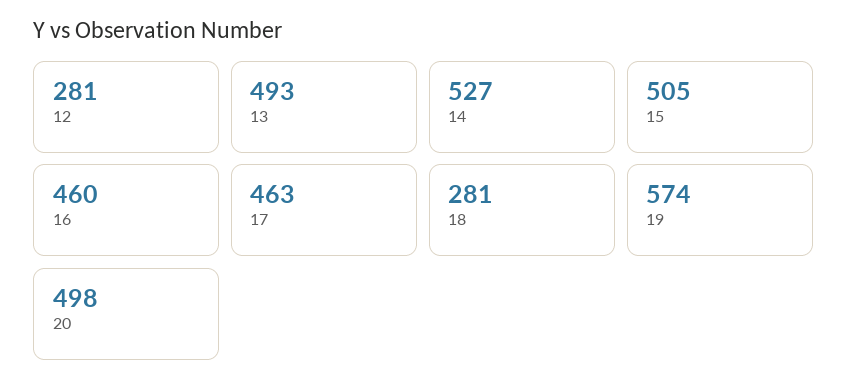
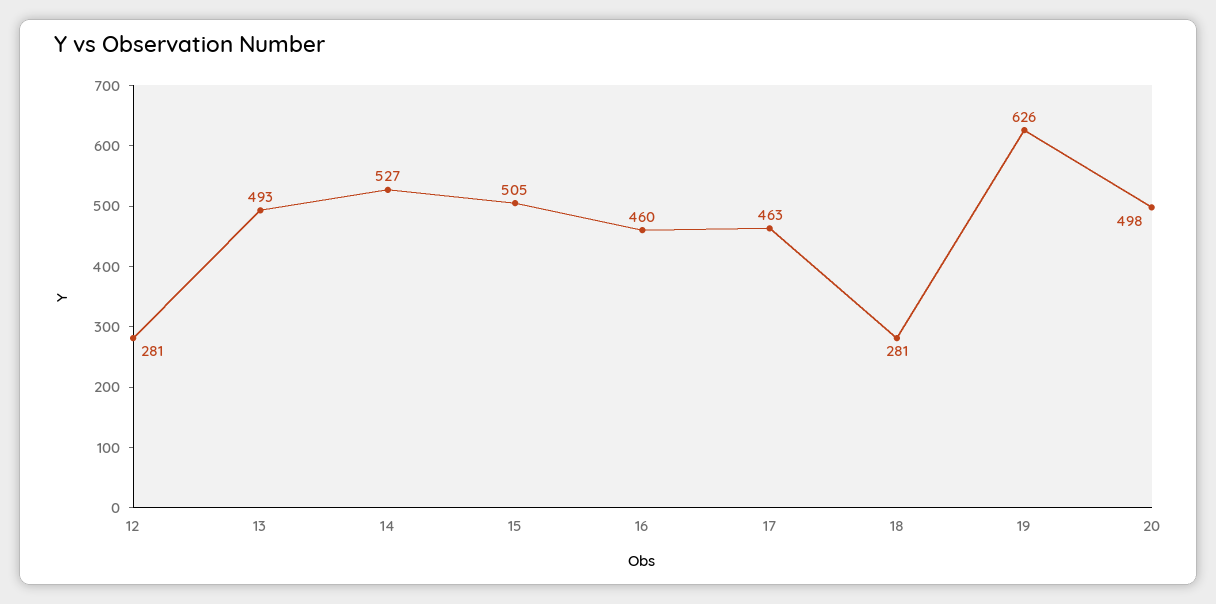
  {
    "12": 281,
    "13": 493,
    "14": 527,
    "15": 505,
    "16": 460,
    "17": 463,
    "18": 281,
-   "19": 574,
+   "19": 626,
    "20": 498
  }

